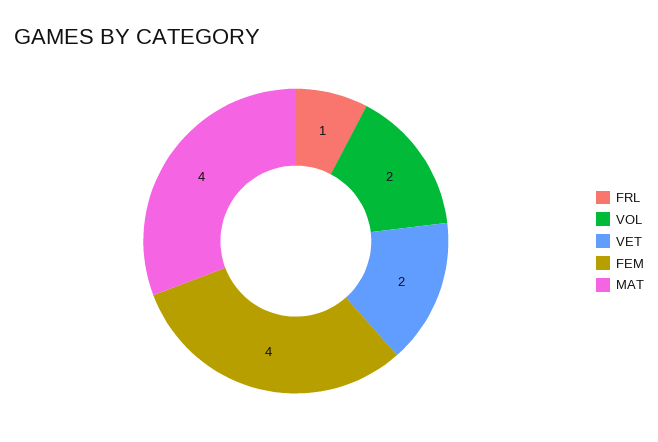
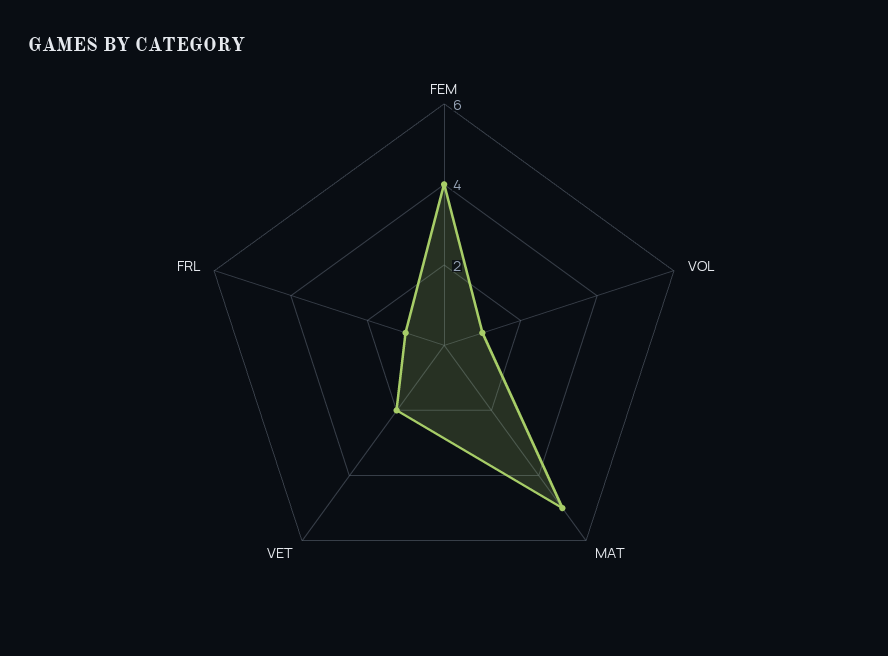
  {
    "FRL": 1,
-   "VOL": 2,
+   "VOL": 1,
    "VET": 2,
    "FEM": 4,
-   "MAT": 4
+   "MAT": 5
  }

